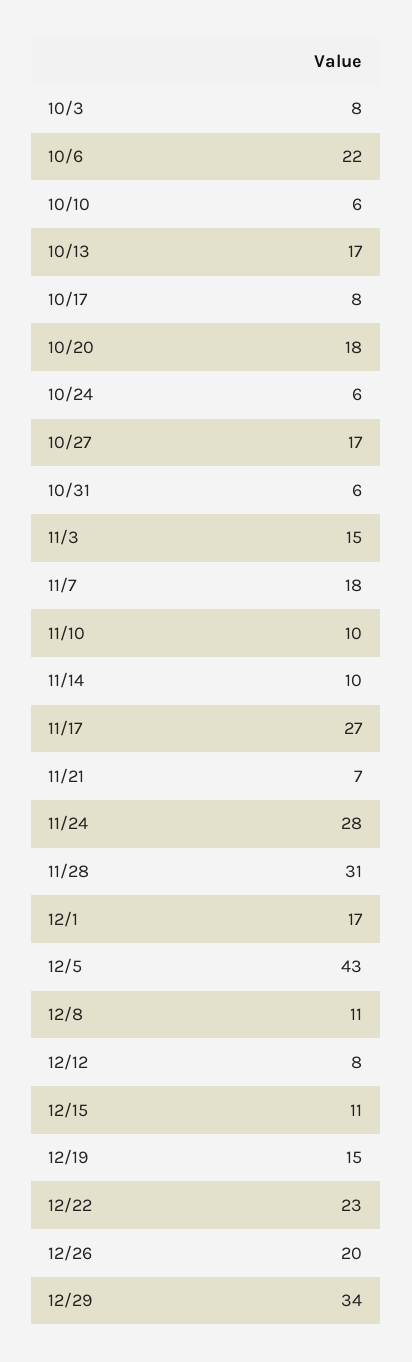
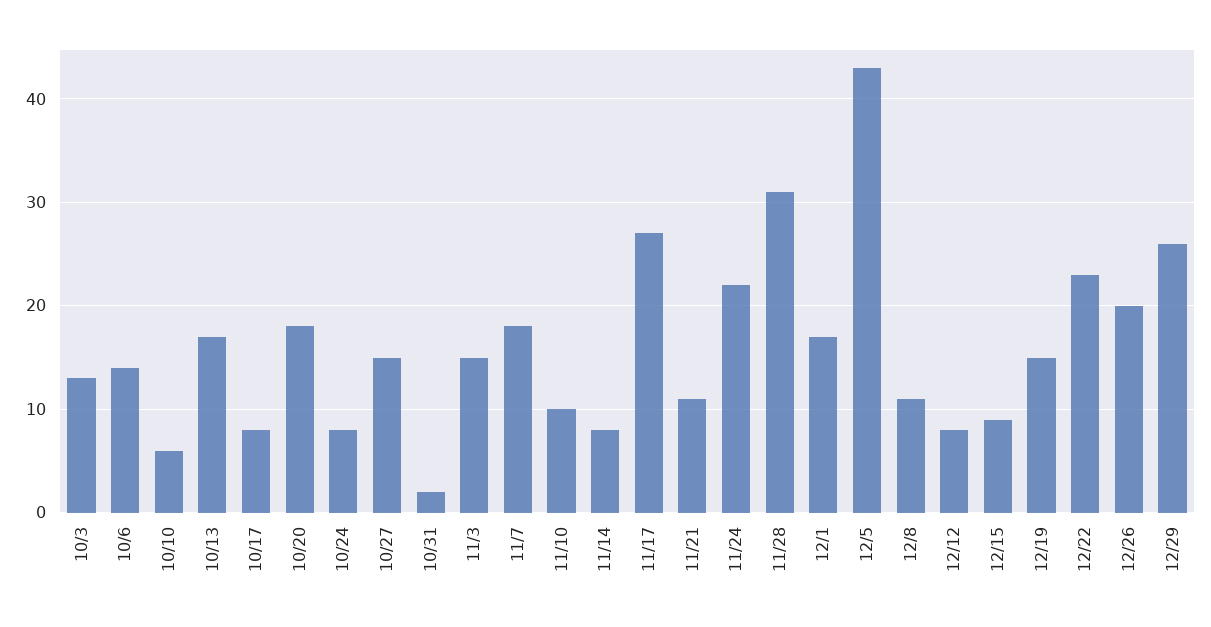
  {
-   "10/3": 8,
+   "10/3": 13,
-   "10/6": 22,
+   "10/6": 14,
    "10/10": 6,
    "10/13": 17,
    "10/17": 8,
    "10/20": 18,
-   "10/24": 6,
+   "10/24": 8,
-   "10/27": 17,
+   "10/27": 15,
-   "10/31": 6,
+   "10/31": 2,
    "11/3": 15,
    "11/7": 18,
    "11/10": 10,
-   "11/14": 10,
+   "11/14": 8,
    "11/17": 27,
-   "11/21": 7,
+   "11/21": 11,
-   "11/24": 28,
+   "11/24": 22,
    "11/28": 31,
    "12/1": 17,
    "12/5": 43,
    "12/8": 11,
    "12/12": 8,
-   "12/15": 11,
+   "12/15": 9,
    "12/19": 15,
    "12/22": 23,
    "12/26": 20,
-   "12/29": 34
+   "12/29": 26
  }

